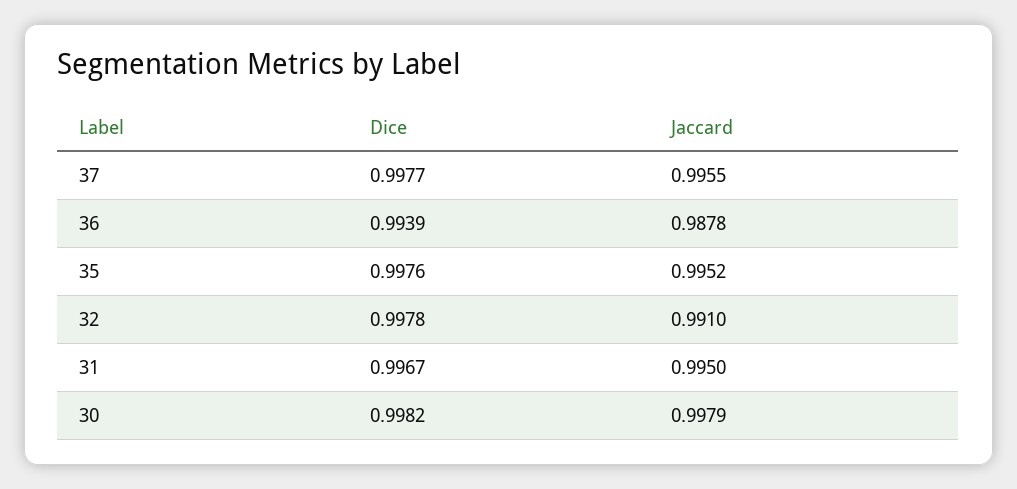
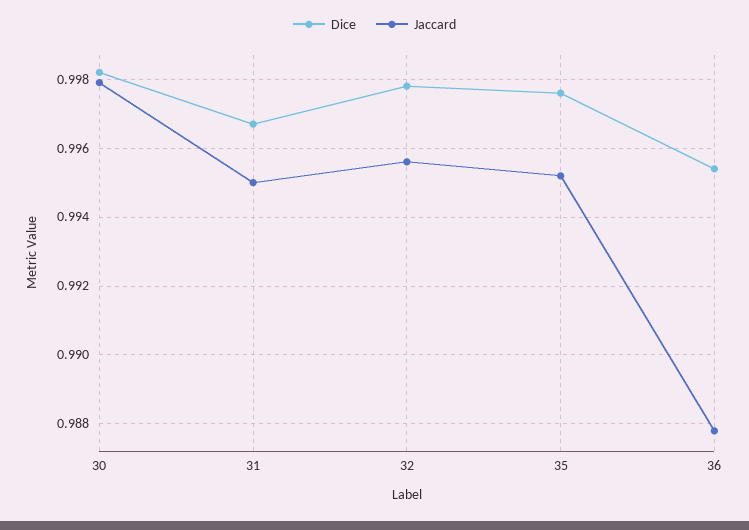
  {
    "Dice": {
-     "37": 0.9977,
-     "36": 0.9939,
+     "36": 0.9955,
      "35": 0.9976,
      "32": 0.9978,
      "31": 0.9967,
      "30": 0.9982
    },
    "Jaccard": {
-     "37": 0.9955,
      "36": 0.9878,
      "35": 0.9952,
-     "32": 0.991,
+     "32": 0.9955,
      "31": 0.995,
      "30": 0.9979
    }
  }

